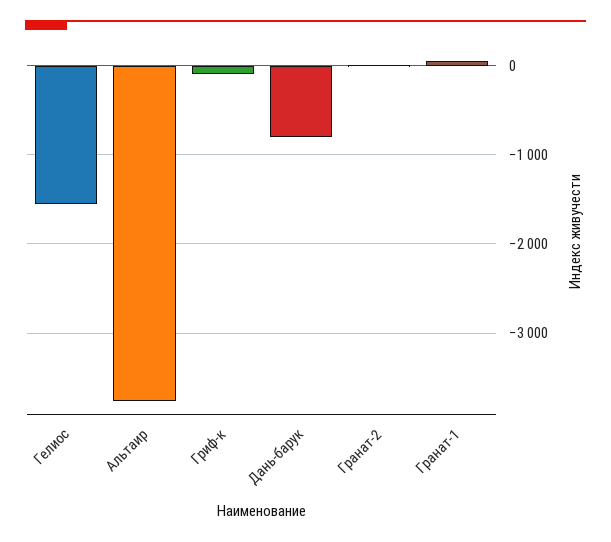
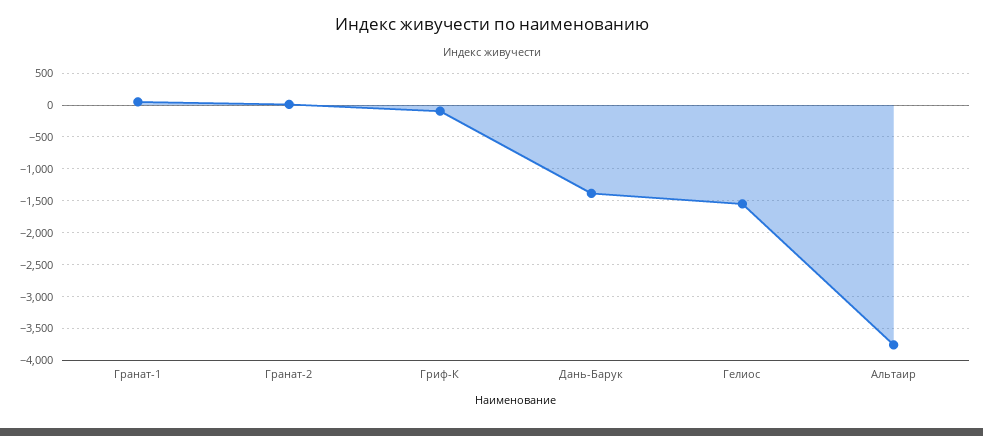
  {
    "Гелиос": -1500,
    "Альтаир": -3800,
    "Гриф-к": -100,
-   "Дань-барук": -800,
+   "Дань-барук": -1400,
    "Гранат-2": 0,
    "Гранат-1": 100
  }

